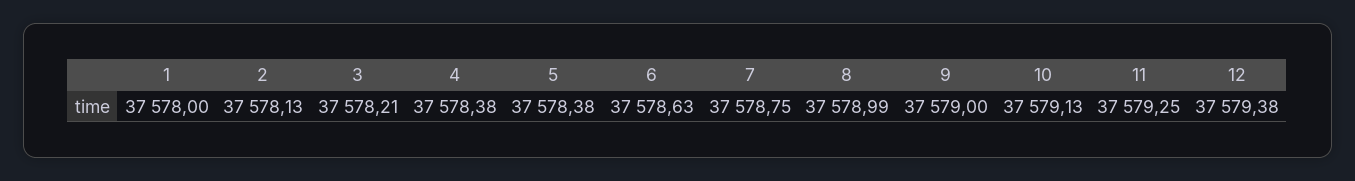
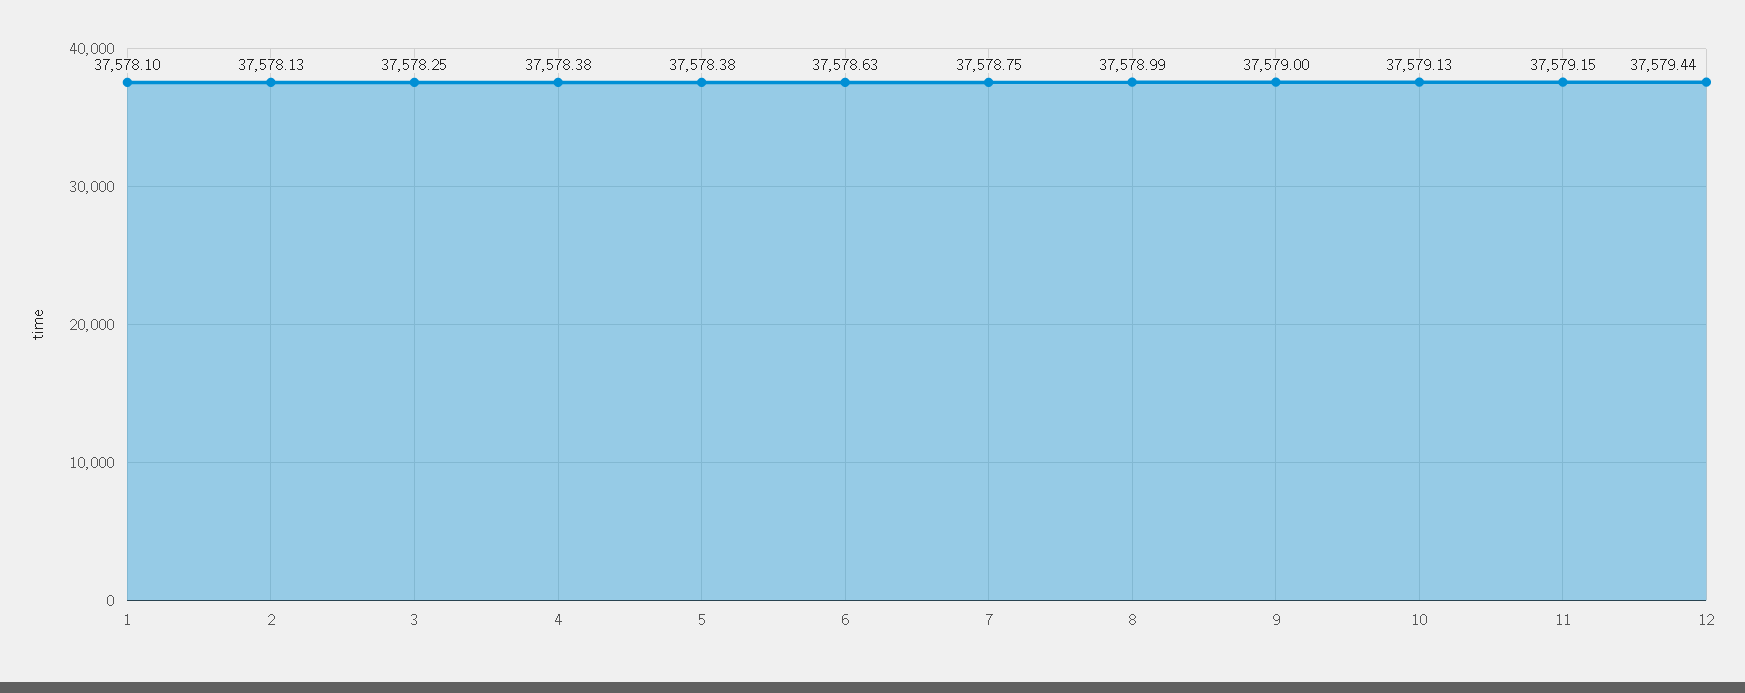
  {
-   "1": 37578,
+   "1": 37578.1,
    "2": 37578.13,
-   "3": 37578.21,
+   "3": 37578.25,
    "4": 37578.38,
    "5": 37578.38,
    "6": 37578.63,
    "7": 37578.75,
    "8": 37578.99,
    "9": 37579,
    "10": 37579.13,
-   "11": 37579.25,
+   "11": 37579.15,
-   "12": 37579.38
+   "12": 37579.44
  }

